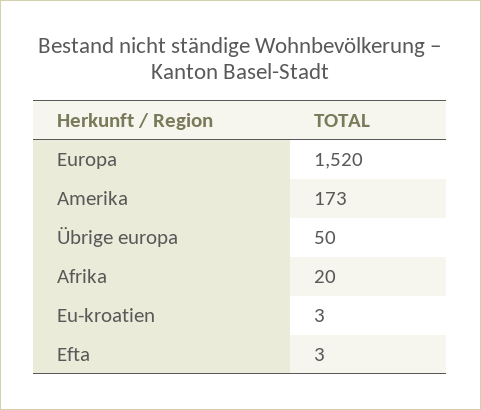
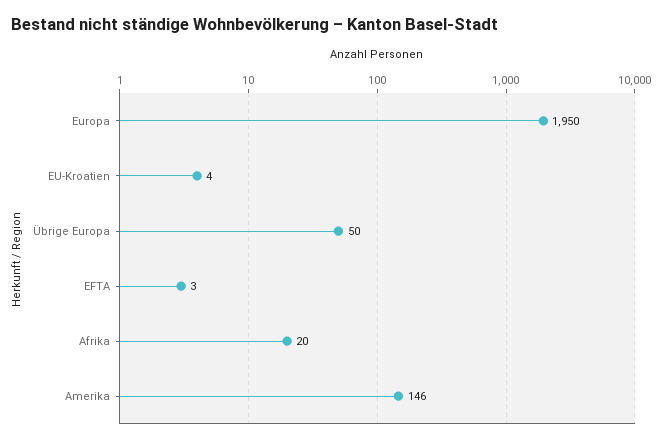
  {
-   "Europa": 1520,
+   "Europa": 1950,
-   "Amerika": 173,
+   "Amerika": 146,
    "Übrige europa": 50,
    "Afrika": 20,
-   "Eu-kroatien": 3,
+   "Eu-kroatien": 4,
    "Efta": 3
  }

